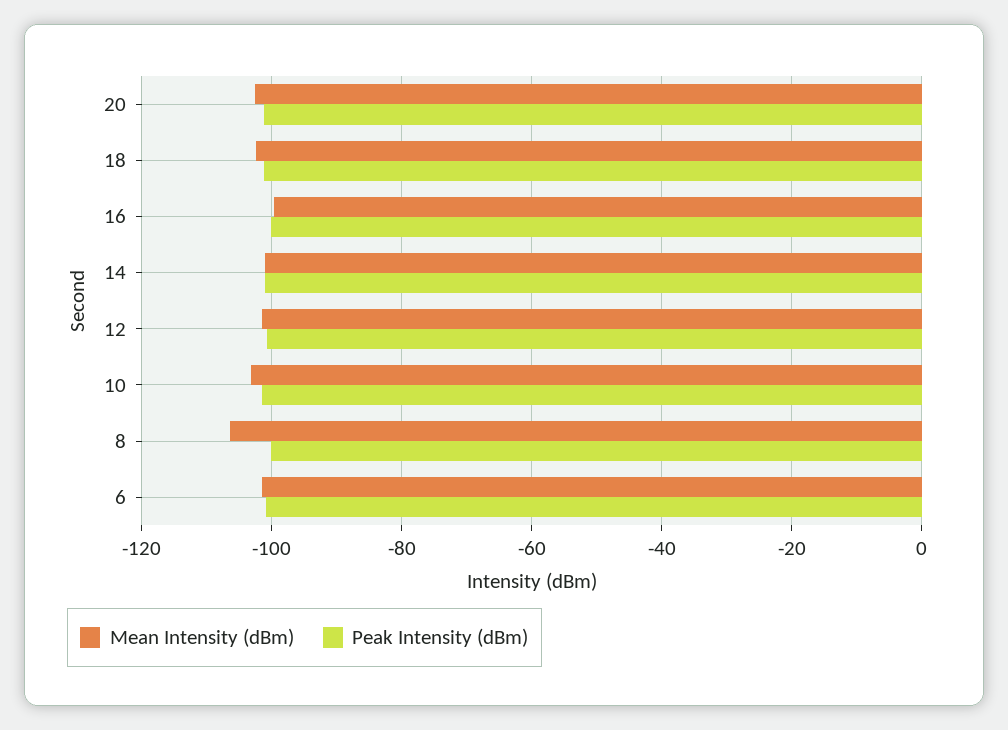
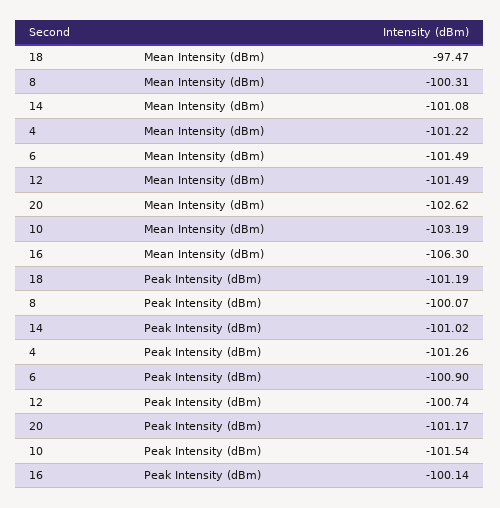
  {
    "Mean Intensity (dBm)": {
      "20": -102.62,
-     "18": -102,
+     "18": -97.47,
-     "16": -100,
+     "16": -106.3,
      "14": -101.08,
      "12": -101.49,
      "10": -103.19,
-     "8": -106,
+     "8": -100.31,
-     "6": -101.49
+     "6": -101.49,
+     "4": -101.22
    },
    "Peak Intensity (dBm)": {
      "20": -101.17,
      "18": -101.19,
      "16": -100.14,
      "14": -101.02,
      "12": -100.74,
      "10": -101.54,
      "8": -100.07,
-     "6": -100.9
+     "6": -100.9,
+     "4": -101.26
    }
  }

